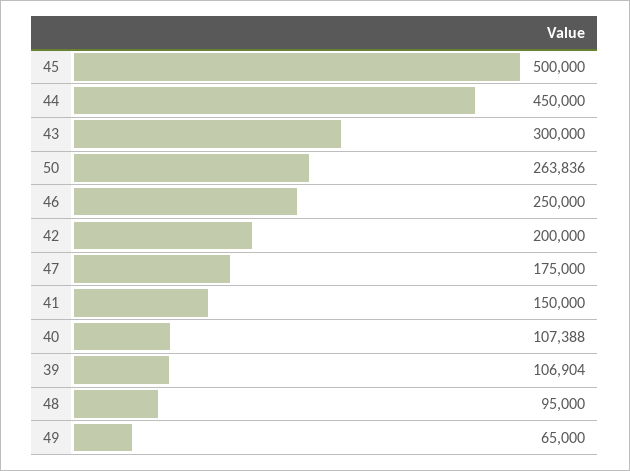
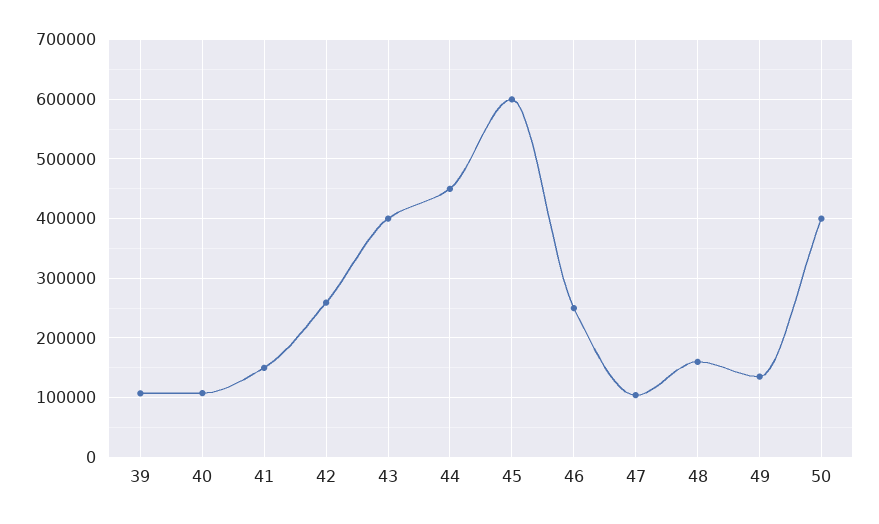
  {
-   "45": 500000,
+   "45": 600000,
    "44": 450000,
-   "43": 300000,
+   "43": 400000,
-   "50": 263836,
+   "50": 400000,
    "46": 250000,
-   "42": 200000,
+   "42": 260000,
-   "47": 175000,
+   "47": 100000,
    "41": 150000,
    "40": 107388,
    "39": 106904,
-   "48": 95000,
+   "48": 160000,
-   "49": 65000
+   "49": 140000
  }

